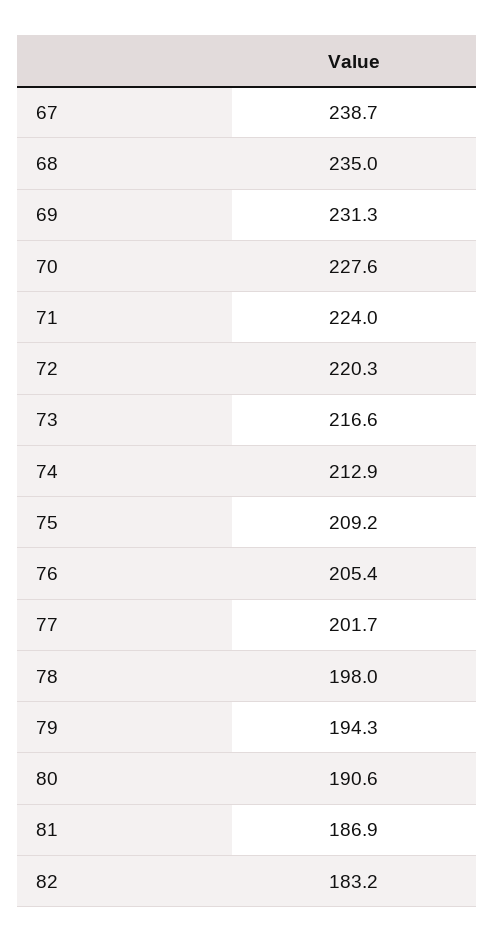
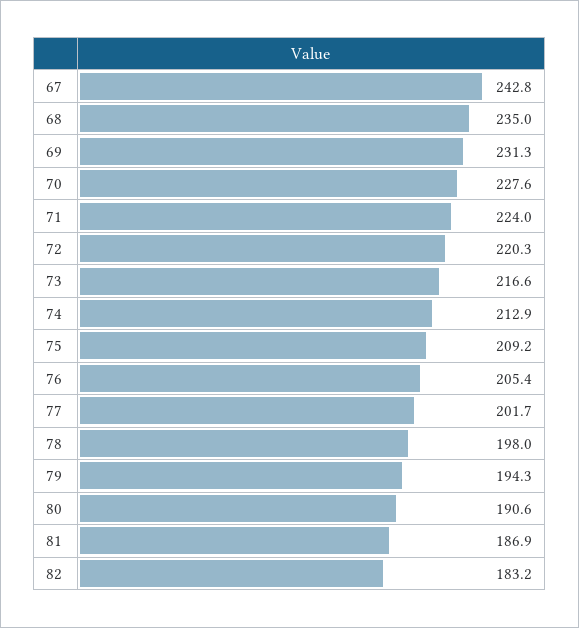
  {
-   "67": 238.7,
+   "67": 242.8,
    "68": 235,
    "69": 231.3,
    "70": 227.6,
    "71": 224,
    "72": 220.3,
    "73": 216.6,
    "74": 212.9,
    "75": 209.2,
    "76": 205.4,
    "77": 201.7,
    "78": 198,
    "79": 194.3,
    "80": 190.6,
    "81": 186.9,
    "82": 183.2
  }

